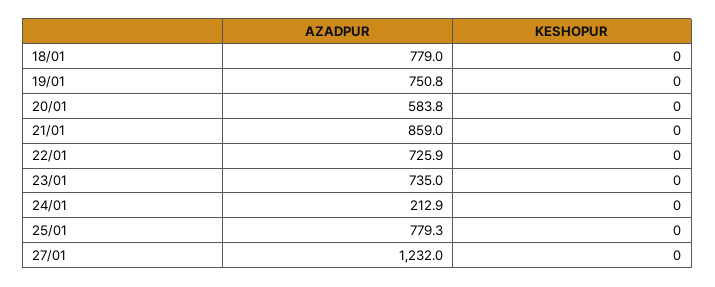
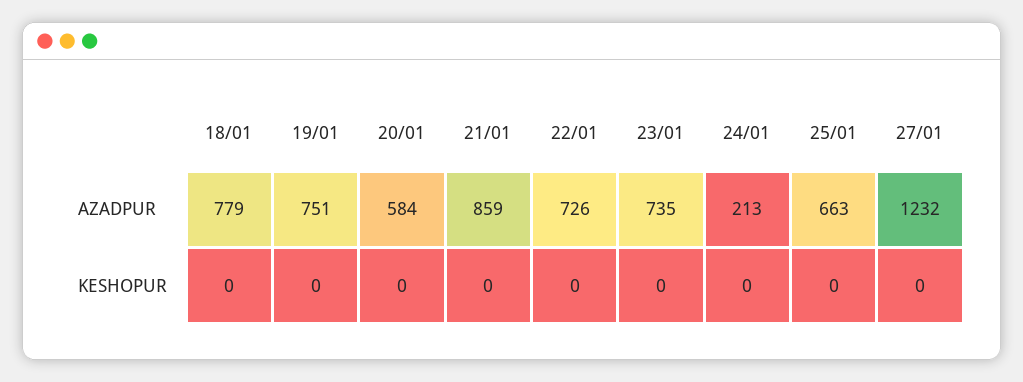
  {
    "AZADPUR": {
      "18/01": 779,
      "19/01": 750.8,
      "20/01": 583.8,
      "21/01": 859,
      "22/01": 725.9,
      "23/01": 735,
      "24/01": 212.9,
-     "25/01": 779.3,
+     "25/01": 663,
      "27/01": 1232
    },
    "KESHOPUR": {
      "18/01": 0,
      "19/01": 0,
      "20/01": 0,
      "21/01": 0,
      "22/01": 0,
      "23/01": 0,
      "24/01": 0,
      "25/01": 0,
      "27/01": 0
    }
  }

